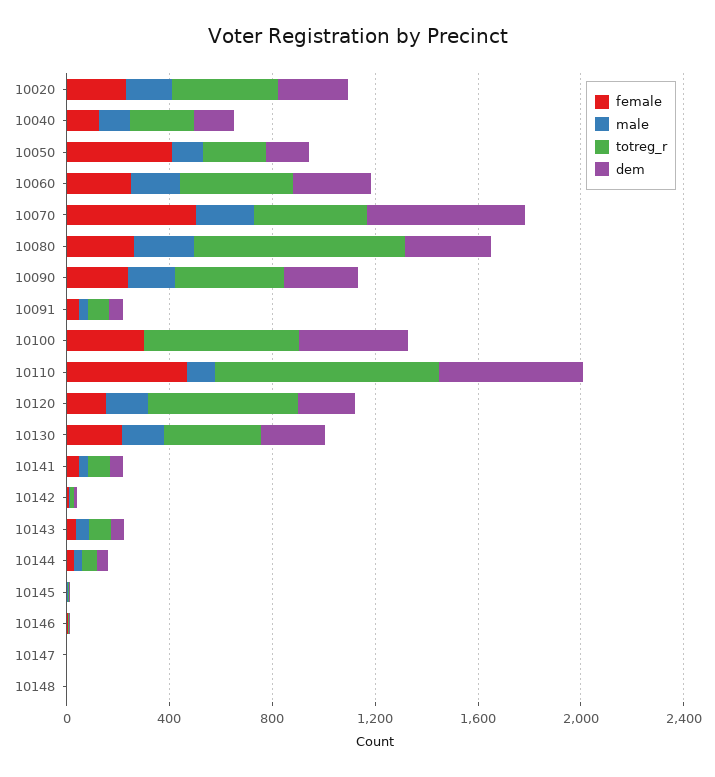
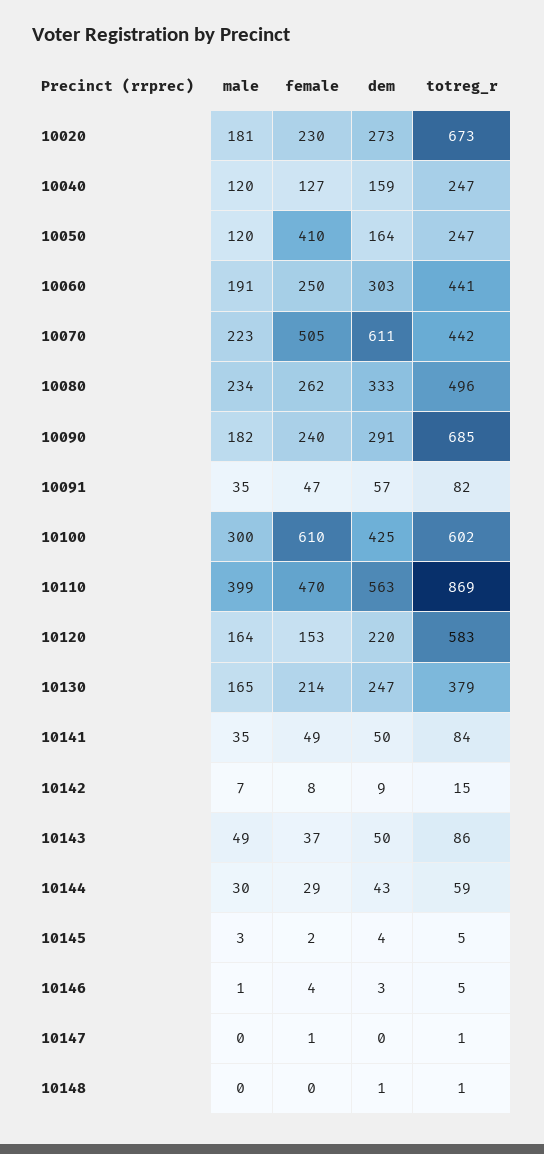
  {
    "female": {
      "10020": 230,
      "10040": 127,
      "10050": 410,
      "10060": 250,
      "10070": 505,
      "10080": 262,
      "10090": 240,
      "10091": 47,
-     "10100": 300,
+     "10100": 610,
      "10110": 470,
      "10120": 153,
      "10130": 214,
      "10141": 49,
      "10142": 8,
      "10143": 37,
      "10144": 29,
      "10145": 2,
      "10146": 4,
      "10147": 1,
      "10148": 0
    },
    "male": {
      "10020": 181,
      "10040": 120,
      "10050": 120,
      "10060": 191,
      "10070": 223,
      "10080": 234,
      "10090": 182,
      "10091": 35,
-     "10100": 0,
+     "10100": 300,
-     "10110": 100,
+     "10110": 399,
      "10120": 164,
      "10130": 165,
      "10141": 35,
      "10142": 7,
      "10143": 49,
      "10144": 30,
      "10145": 3,
      "10146": 1,
      "10147": 0,
      "10148": 0
    },
    "totreg_r": {
-     "10020": 400,
+     "10020": 673,
      "10040": 247,
      "10050": 247,
      "10060": 441,
      "10070": 442,
-     "10080": 800,
+     "10080": 496,
-     "10090": 400,
+     "10090": 685,
      "10091": 82,
      "10100": 602,
      "10110": 869,
      "10120": 583,
      "10130": 379,
      "10141": 84,
      "10142": 15,
      "10143": 86,
      "10144": 59,
      "10145": 5,
      "10146": 5,
      "10147": 1,
      "10148": 1
    },
    "dem": {
      "10020": 273,
      "10040": 159,
      "10050": 164,
      "10060": 303,
      "10070": 611,
      "10080": 333,
      "10090": 291,
      "10091": 57,
      "10100": 425,
      "10110": 563,
      "10120": 220,
      "10130": 247,
      "10141": 50,
      "10142": 9,
      "10143": 50,
      "10144": 43,
      "10145": 4,
      "10146": 3,
      "10147": 0,
      "10148": 1
    }
  }

